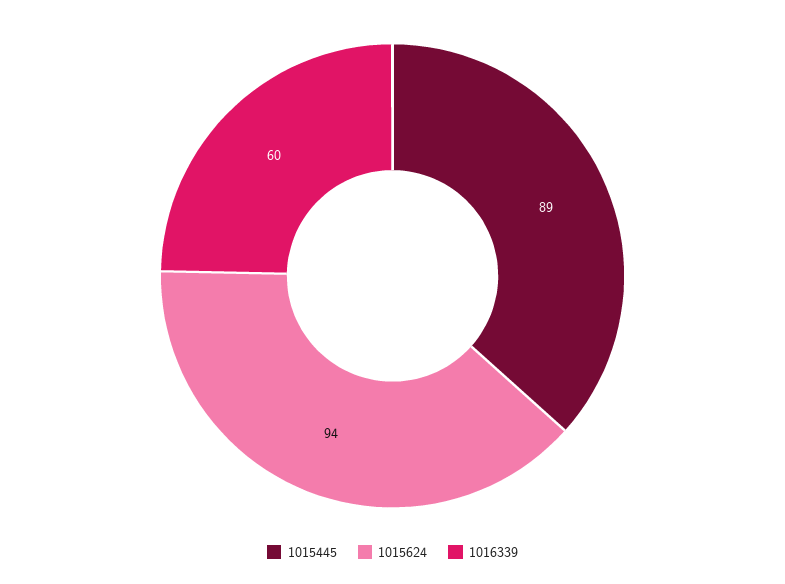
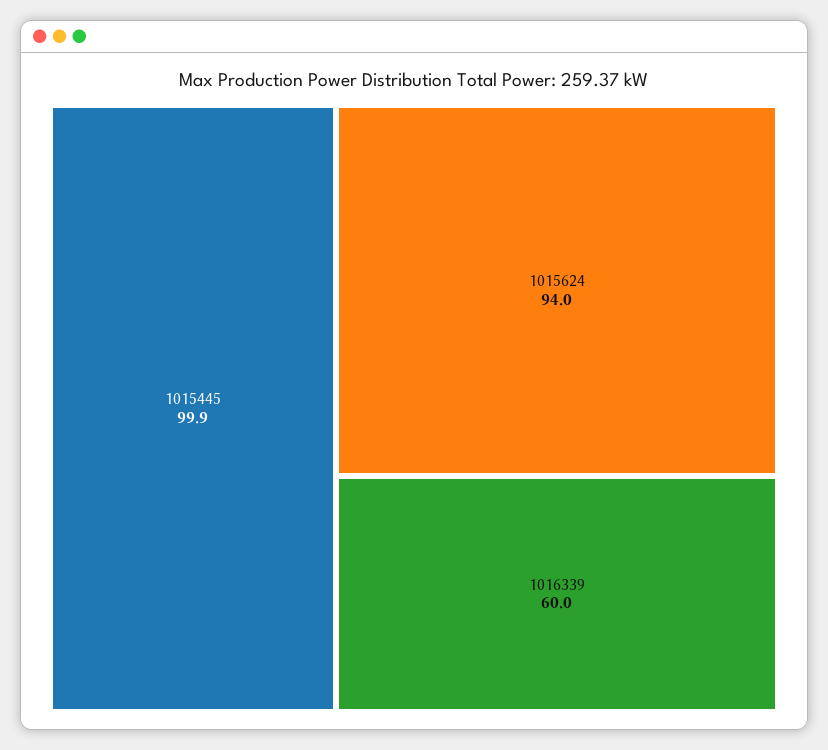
  {
-   "1015445": 89,
+   "1015445": 99.9,
    "1015624": 94,
    "1016339": 60
  }

